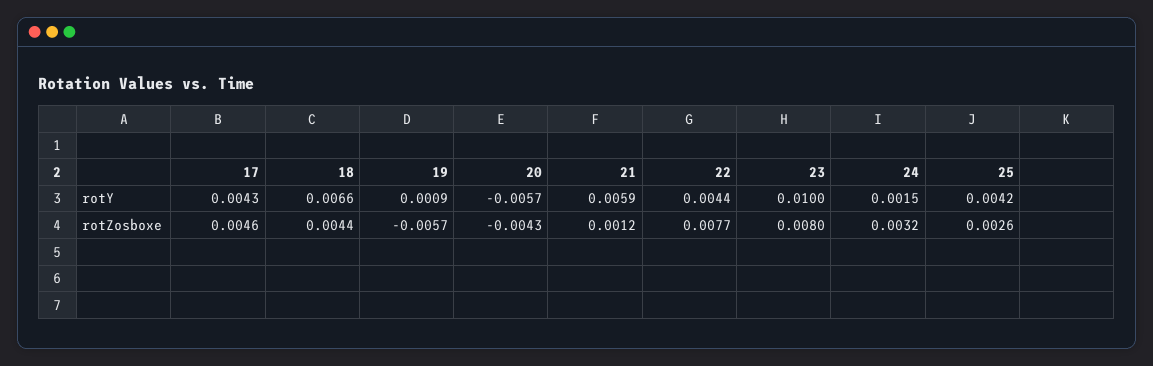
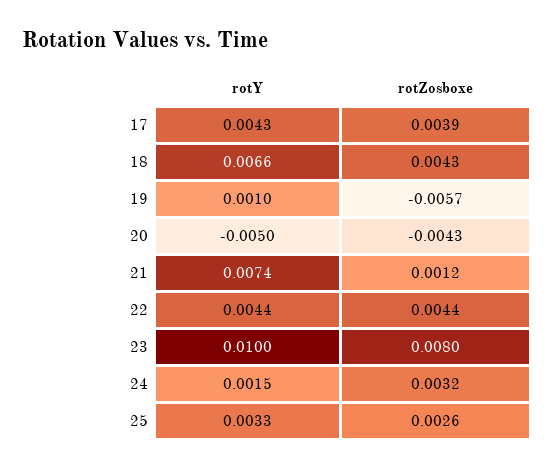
  {
    "17": {
      "rotY": 0.0043,
-     "rotZosboxe": 0.0046
+     "rotZosboxe": 0.0039
    },
    "18": {
      "rotY": 0.0066,
-     "rotZosboxe": 0.0044
+     "rotZosboxe": 0.0043
    },
    "19": {
-     "rotY": 0.0009,
+     "rotY": 0.001,
      "rotZosboxe": -0.0057
    },
    "20": {
-     "rotY": -0.0057,
+     "rotY": -0.005,
      "rotZosboxe": -0.0043
    },
    "21": {
-     "rotY": 0.0059,
+     "rotY": 0.0074,
      "rotZosboxe": 0.0012
    },
    "22": {
      "rotY": 0.0044,
-     "rotZosboxe": 0.0077
+     "rotZosboxe": 0.0044
    },
    "23": {
      "rotY": 0.01,
      "rotZosboxe": 0.008
    },
    "24": {
      "rotY": 0.0015,
      "rotZosboxe": 0.0032
    },
    "25": {
-     "rotY": 0.0042,
+     "rotY": 0.0033,
      "rotZosboxe": 0.0026
    }
  }

